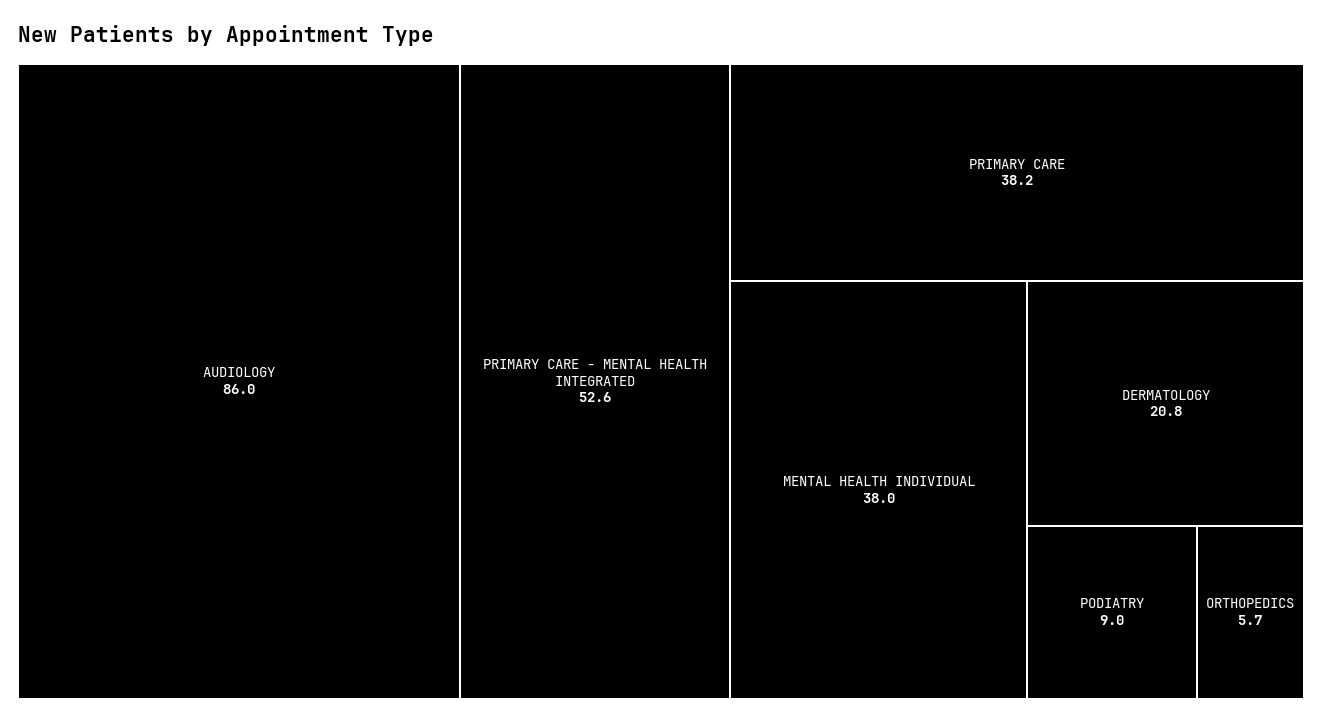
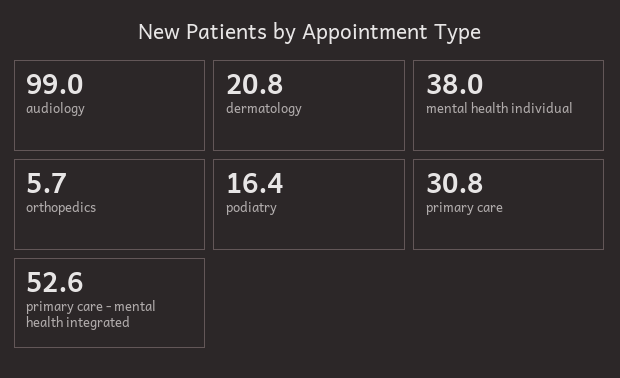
  {
-   "AUDIOLOGY": 86,
+   "AUDIOLOGY": 99,
    "PRIMARY CARE - MENTAL HEALTH INTEGRATED": 52.6,
-   "PRIMARY CARE": 38.2,
+   "PRIMARY CARE": 30.8,
    "MENTAL HEALTH INDIVIDUAL": 38,
    "DERMATOLOGY": 20.8,
-   "PODIATRY": 9,
+   "PODIATRY": 16.4,
    "ORTHOPEDICS": 5.7
  }

